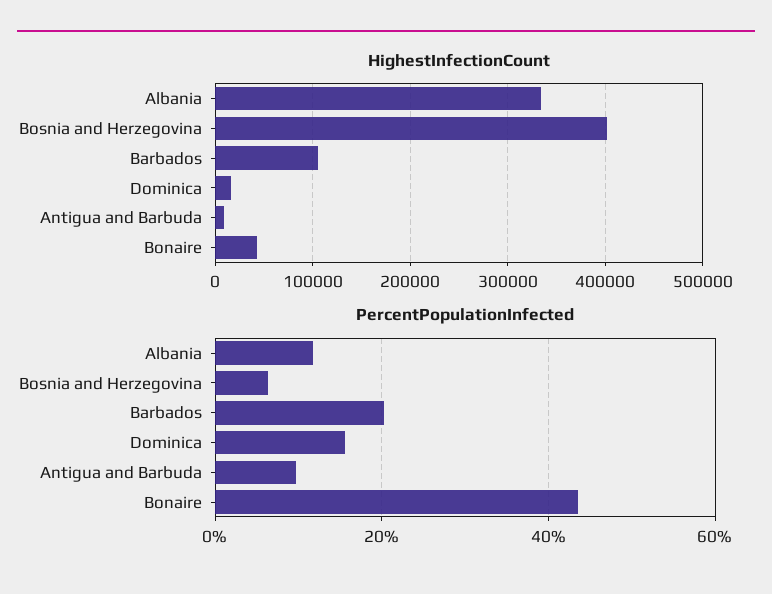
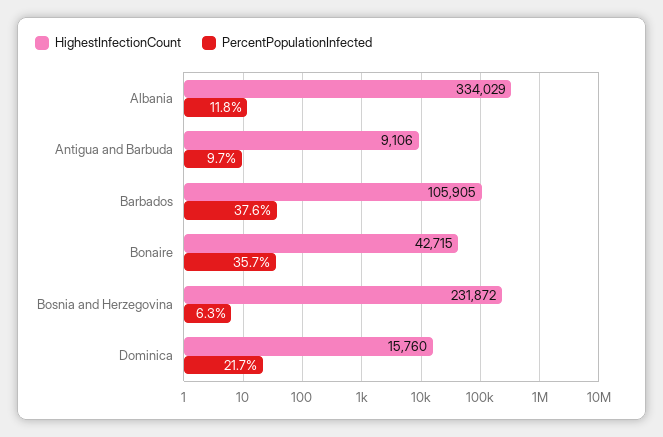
  {
    "HighestInfectionCount": {
      "Albania": 334029,
-     "Bosnia and Herzegovina": 400000,
+     "Bosnia and Herzegovina": 231872,
      "Barbados": 105905,
      "Dominica": 15760,
      "Antigua and Barbuda": 9106,
      "Bonaire": 42715
    },
    "PercentPopulationInfected": {
      "Albania": 11.8,
      "Bosnia and Herzegovina": 6.3,
-     "Barbados": 20,
+     "Barbados": 37.6,
-     "Dominica": 16,
+     "Dominica": 21.7,
      "Antigua and Barbuda": 9.7,
-     "Bonaire": 44
+     "Bonaire": 35.7
    }
  }

